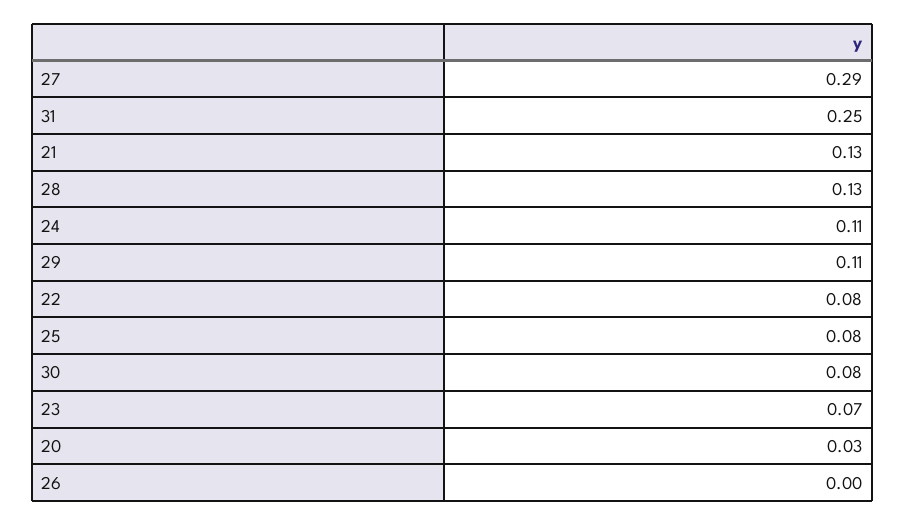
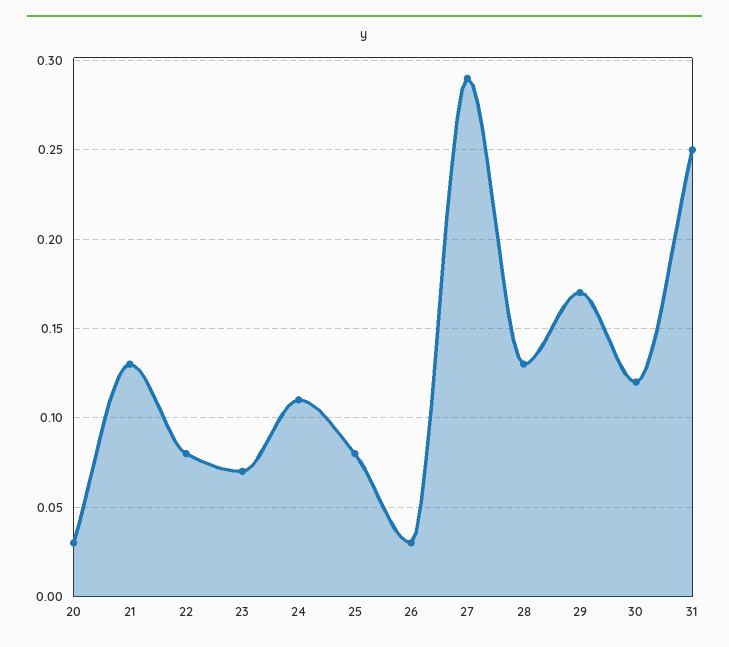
  {
    "27": 0.29,
    "31": 0.25,
    "21": 0.13,
    "28": 0.13,
    "24": 0.11,
-   "29": 0.11,
+   "29": 0.17,
    "22": 0.08,
    "25": 0.08,
-   "30": 0.08,
+   "30": 0.12,
    "23": 0.07,
    "20": 0.03,
-   "26": 0
+   "26": 0.03
  }

